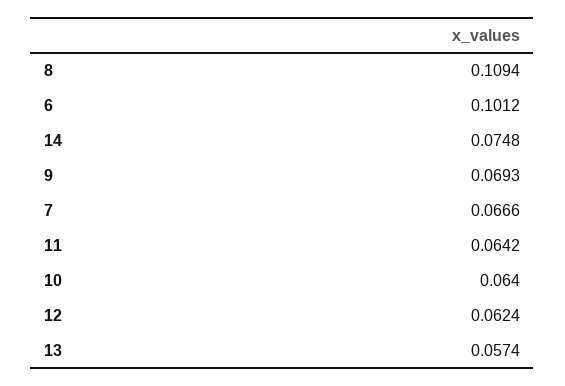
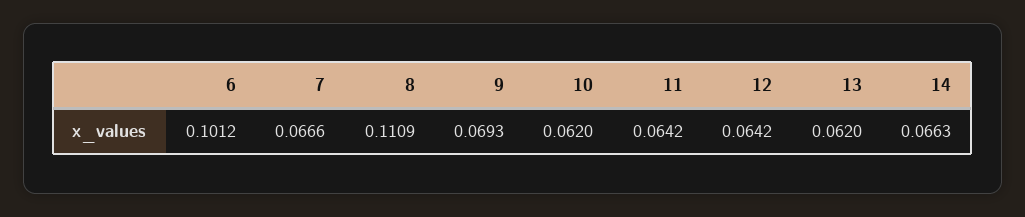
  {
-   "8": 0.1094,
+   "8": 0.1109,
    "6": 0.1012,
-   "14": 0.0748,
+   "14": 0.0663,
    "9": 0.0693,
    "7": 0.0666,
    "11": 0.0642,
-   "10": 0.064,
+   "10": 0.062,
-   "12": 0.0624,
+   "12": 0.0642,
-   "13": 0.0574
+   "13": 0.062
  }

